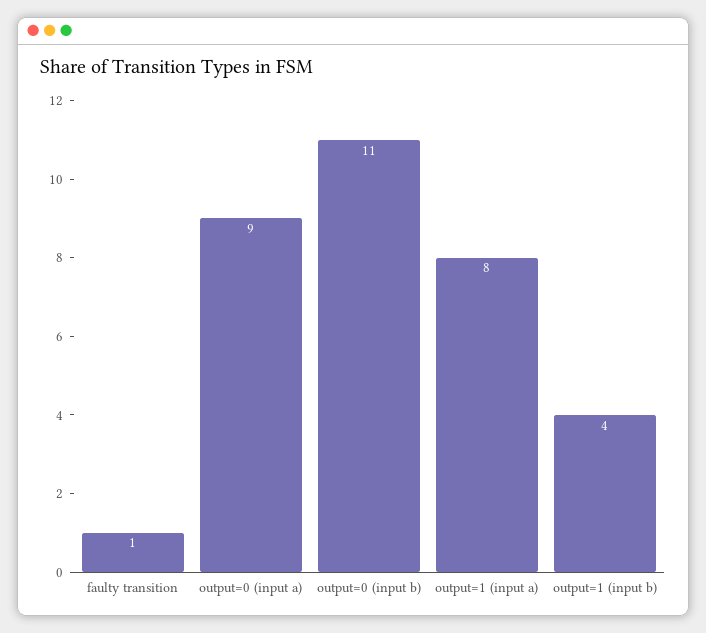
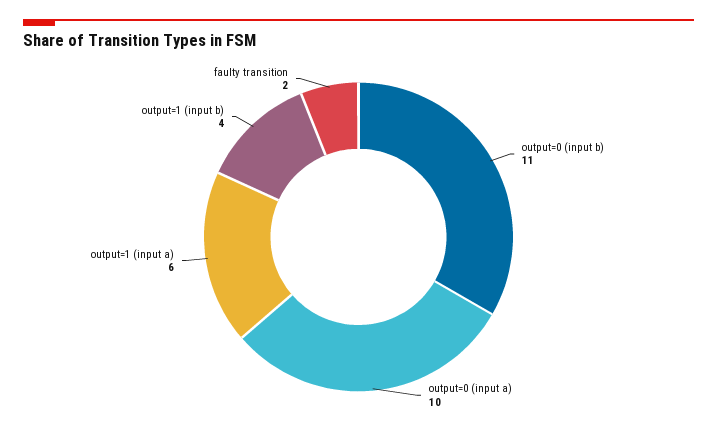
  {
-   "faulty transition": 1,
+   "faulty transition": 2,
-   "output=0 (input a)": 9,
+   "output=0 (input a)": 10,
    "output=0 (input b)": 11,
-   "output=1 (input a)": 8,
+   "output=1 (input a)": 6,
    "output=1 (input b)": 4
  }

